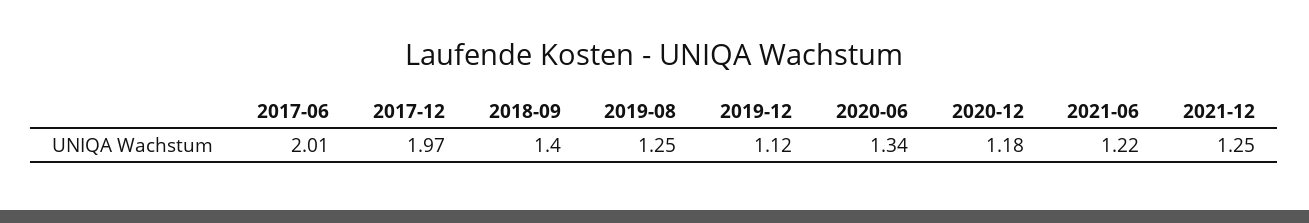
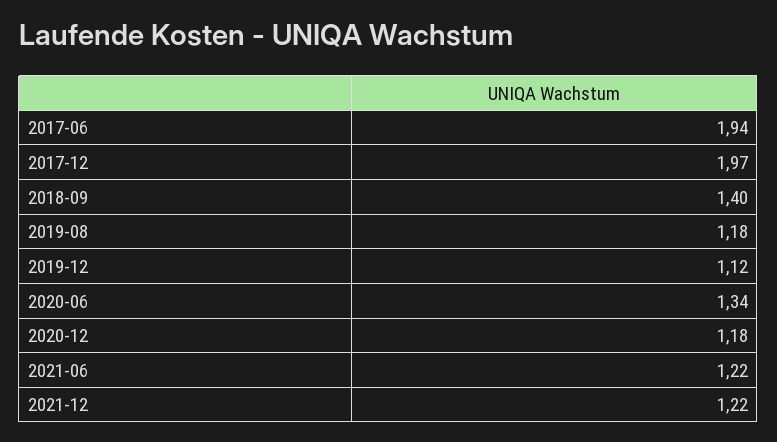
  {
-   "2017-06": 2.01,
+   "2017-06": 1.94,
    "2017-12": 1.97,
    "2018-09": 1.4,
-   "2019-08": 1.25,
+   "2019-08": 1.18,
    "2019-12": 1.12,
    "2020-06": 1.34,
    "2020-12": 1.18,
    "2021-06": 1.22,
-   "2021-12": 1.25
+   "2021-12": 1.22
  }

